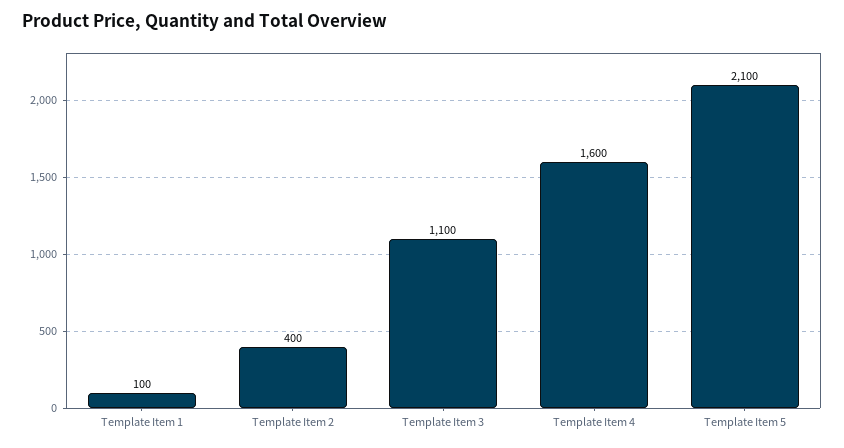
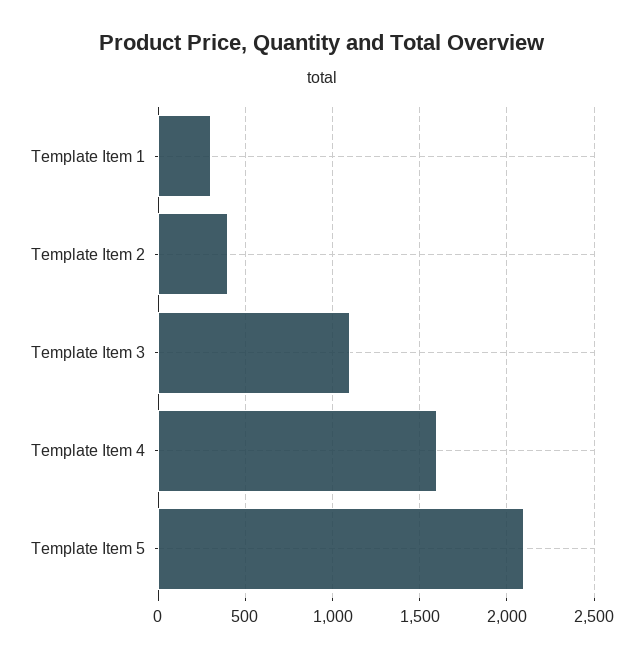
  {
-   "Template Item 1": 100,
+   "Template Item 1": 300,
    "Template Item 2": 400,
    "Template Item 3": 1100,
    "Template Item 4": 1600,
    "Template Item 5": 2100
  }

